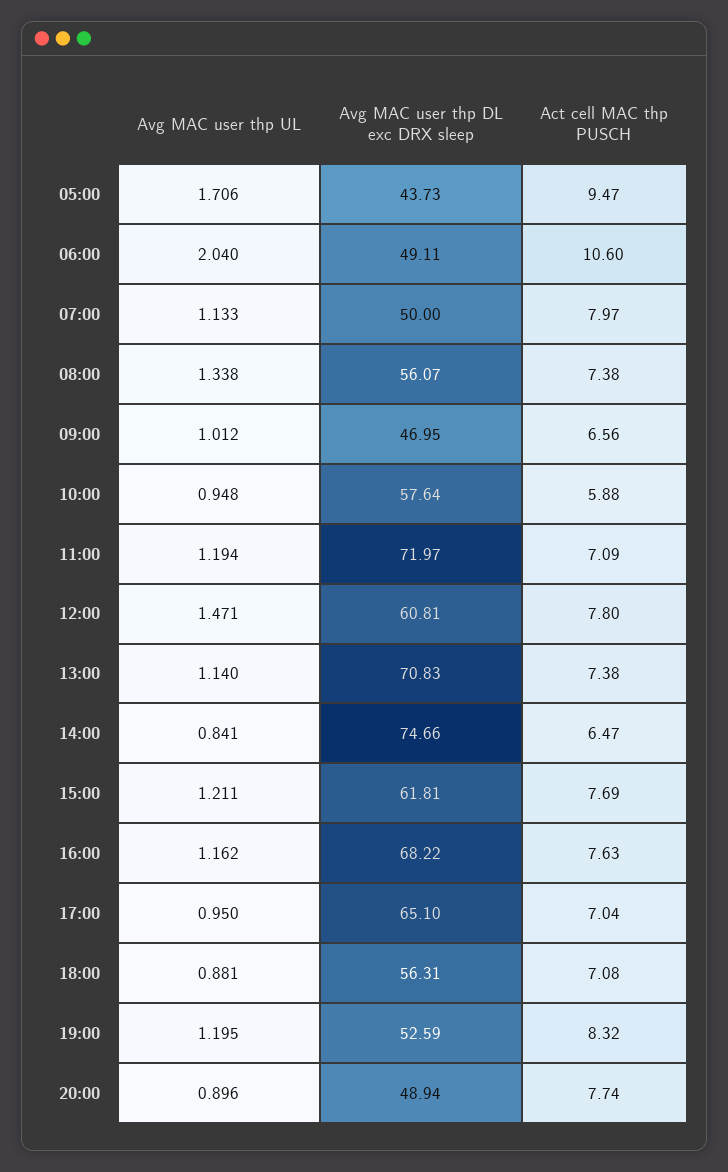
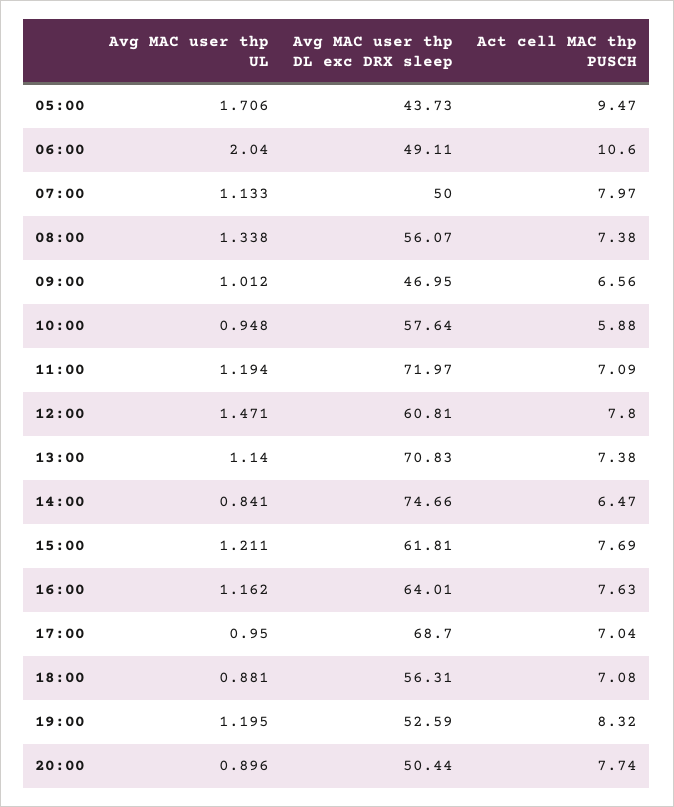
  {
    "Avg MAC user thp UL": {
      "05:00": 1.706,
      "06:00": 2.04,
      "07:00": 1.133,
      "08:00": 1.338,
      "09:00": 1.012,
      "10:00": 0.948,
      "11:00": 1.194,
      "12:00": 1.471,
      "13:00": 1.14,
      "14:00": 0.841,
      "15:00": 1.211,
      "16:00": 1.162,
      "17:00": 0.95,
      "18:00": 0.881,
      "19:00": 1.195,
      "20:00": 0.896
    },
    "Avg MAC user thp DL exc DRX sleep": {
      "05:00": 43.73,
      "06:00": 49.11,
      "07:00": 50,
      "08:00": 56.07,
      "09:00": 46.95,
      "10:00": 57.64,
      "11:00": 71.97,
      "12:00": 60.81,
      "13:00": 70.83,
      "14:00": 74.66,
      "15:00": 61.81,
-     "16:00": 68.22,
+     "16:00": 64.01,
-     "17:00": 65.1,
+     "17:00": 68.7,
      "18:00": 56.31,
      "19:00": 52.59,
-     "20:00": 48.94
+     "20:00": 50.44
    },
    "Act cell MAC thp PUSCH": {
      "05:00": 9.47,
      "06:00": 10.6,
      "07:00": 7.97,
      "08:00": 7.38,
      "09:00": 6.56,
      "10:00": 5.88,
      "11:00": 7.09,
      "12:00": 7.8,
      "13:00": 7.38,
      "14:00": 6.47,
      "15:00": 7.69,
      "16:00": 7.63,
      "17:00": 7.04,
      "18:00": 7.08,
      "19:00": 8.32,
      "20:00": 7.74
    }
  }

